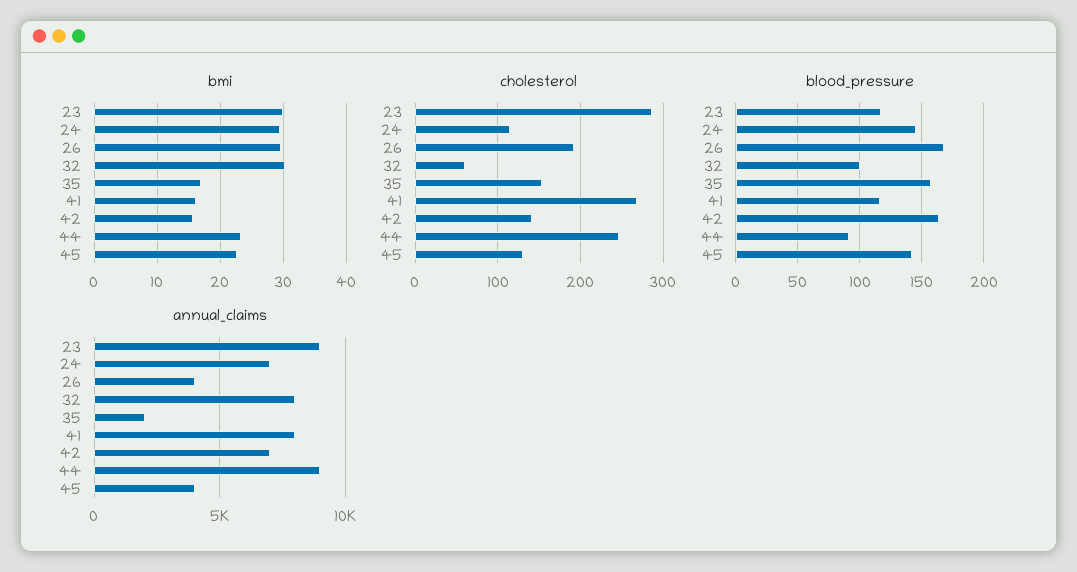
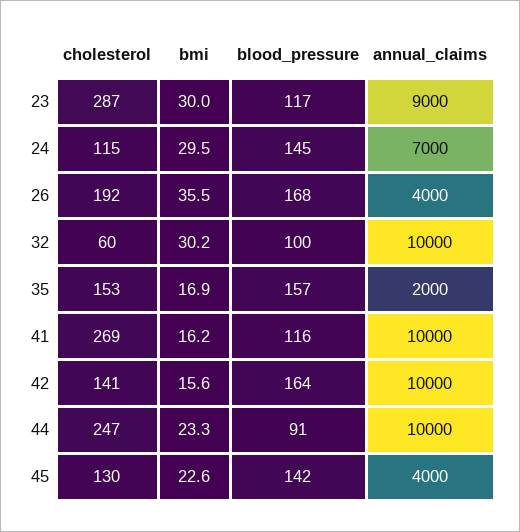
  {
    "bmi": {
      "23": 30,
      "24": 29.5,
-     "26": 30,
+     "26": 35.5,
      "32": 30.2,
      "35": 16.9,
      "41": 16.2,
      "42": 15.6,
      "44": 23.3,
      "45": 22.6
    },
    "cholesterol": {
      "23": 287,
      "24": 115,
      "26": 192,
      "32": 60,
      "35": 153,
      "41": 269,
      "42": 141,
      "44": 247,
      "45": 130
    },
    "blood_pressure": {
      "23": 117,
      "24": 145,
      "26": 168,
      "32": 100,
      "35": 157,
      "41": 116,
      "42": 164,
      "44": 91,
      "45": 142
    },
    "annual_claims": {
      "23": 9000,
      "24": 7000,
      "26": 4000,
-     "32": 8000,
+     "32": 10000,
      "35": 2000,
-     "41": 8000,
+     "41": 10000,
-     "42": 7000,
+     "42": 10000,
-     "44": 9000,
+     "44": 10000,
      "45": 4000
    }
  }

